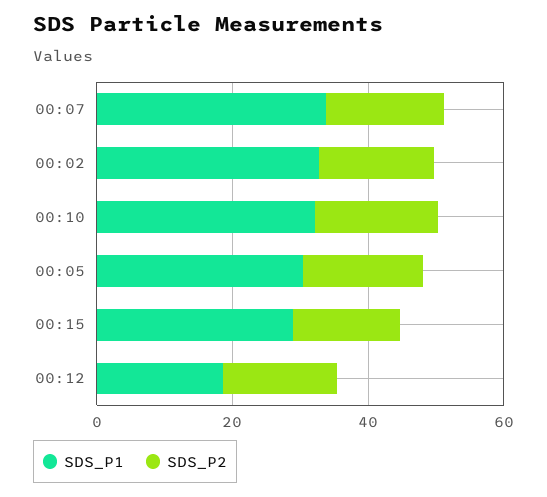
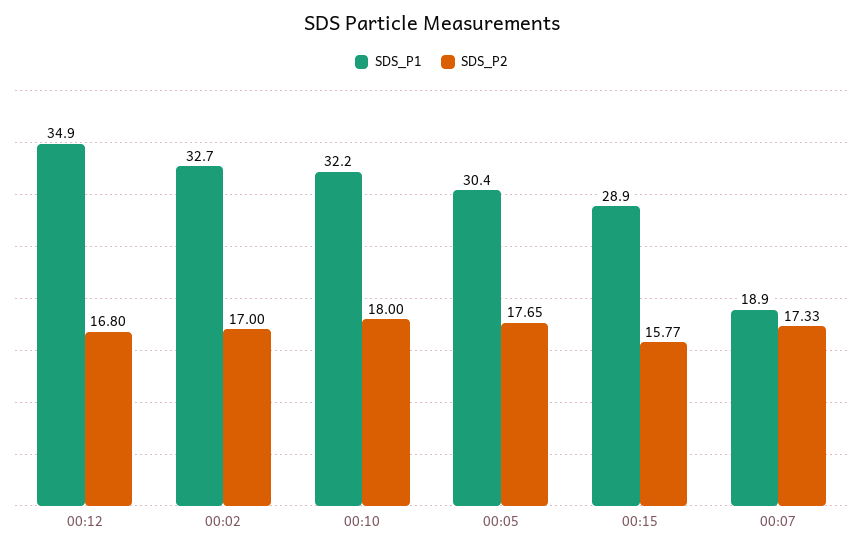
  {
    "SDS_P1": {
-     "00:07": 35,
+     "00:07": 18.9,
      "00:02": 32.7,
      "00:10": 32.2,
      "00:05": 30.4,
      "00:15": 28.9,
-     "00:12": 20
+     "00:12": 34.9
    },
    "SDS_P2": {
      "00:07": 17.33,
      "00:02": 17,
      "00:10": 18,
      "00:05": 17.65,
      "00:15": 15.77,
      "00:12": 16.8
    }
  }

